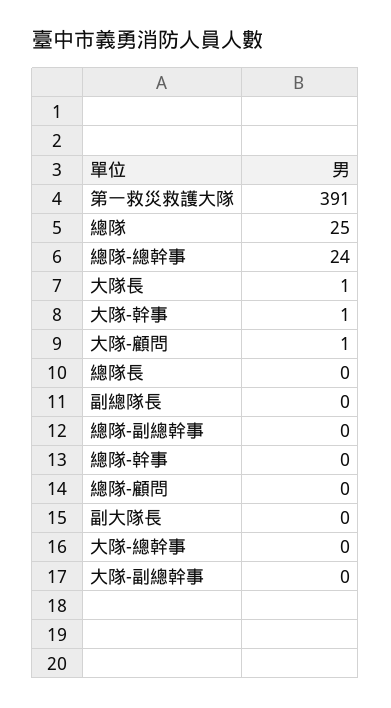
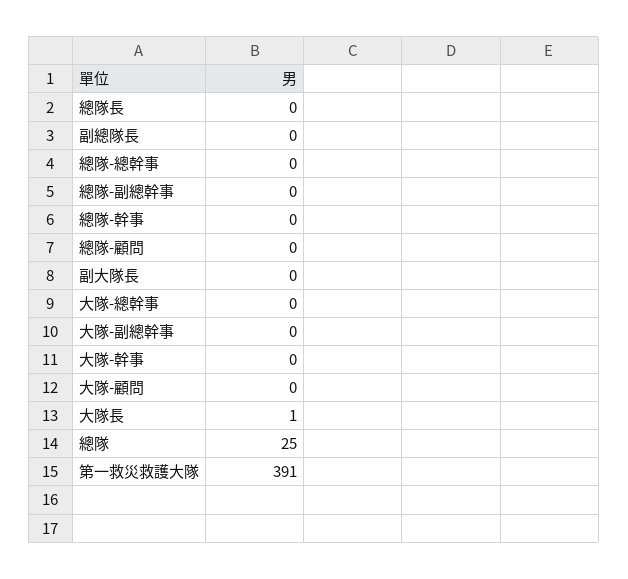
  {
    "第一救災救護大隊": 391,
    "總隊": 25,
-   "總隊-總幹事": 24,
+   "總隊-總幹事": 0,
    "大隊長": 1,
-   "大隊-幹事": 1,
+   "大隊-幹事": 0,
-   "大隊-顧問": 1,
+   "大隊-顧問": 0,
    "總隊長": 0,
    "副總隊長": 0,
    "總隊-副總幹事": 0,
    "總隊-幹事": 0,
    "總隊-顧問": 0,
    "副大隊長": 0,
    "大隊-總幹事": 0,
    "大隊-副總幹事": 0
  }

